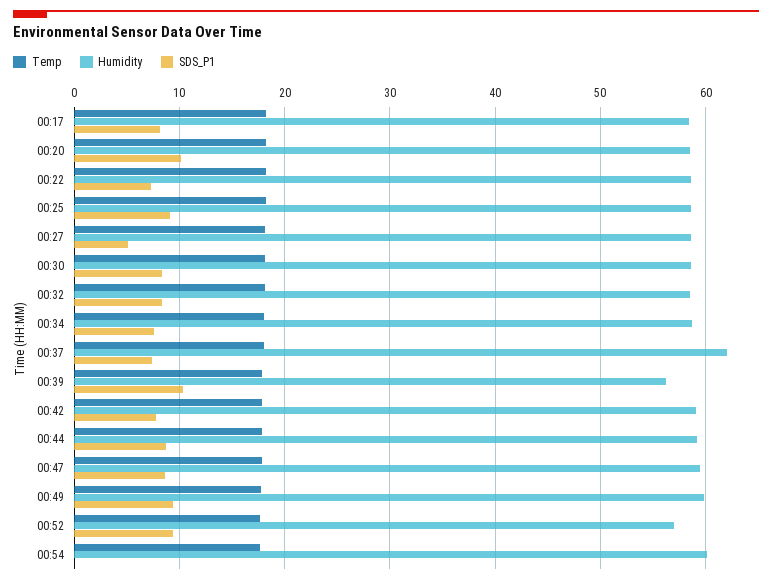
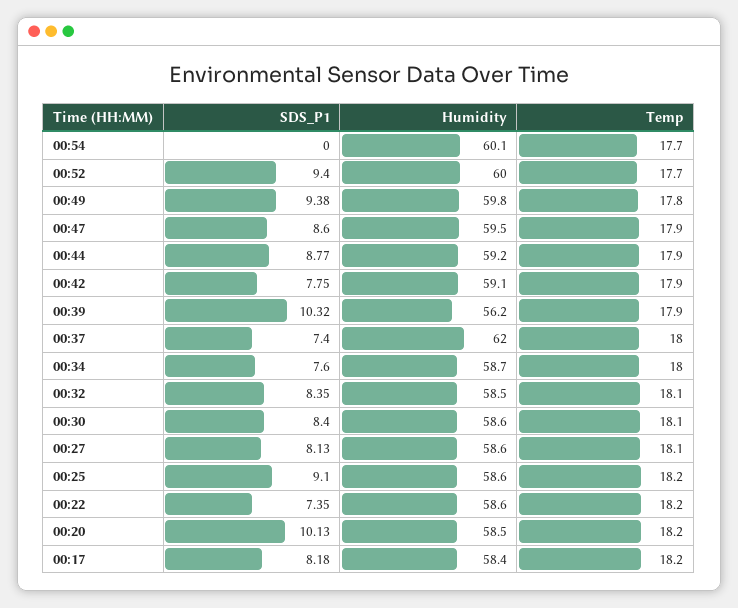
  {
    "Temp": {
      "00:17": 18.2,
      "00:20": 18.2,
      "00:22": 18.2,
      "00:25": 18.2,
      "00:27": 18.1,
      "00:30": 18.1,
      "00:32": 18.1,
      "00:34": 18,
      "00:37": 18,
      "00:39": 17.9,
      "00:42": 17.9,
      "00:44": 17.9,
      "00:47": 17.9,
      "00:49": 17.8,
      "00:52": 17.7,
      "00:54": 17.7
    },
    "Humidity": {
      "00:17": 58.4,
      "00:20": 58.5,
      "00:22": 58.6,
      "00:25": 58.6,
      "00:27": 58.6,
      "00:30": 58.6,
      "00:32": 58.5,
      "00:34": 58.7,
      "00:37": 62,
      "00:39": 56.2,
      "00:42": 59.1,
      "00:44": 59.2,
      "00:47": 59.5,
      "00:49": 59.8,
-     "00:52": 57,
+     "00:52": 60,
      "00:54": 60.1
    },
    "SDS_P1": {
      "00:17": 8.18,
      "00:20": 10.13,
      "00:22": 7.35,
      "00:25": 9.1,
-     "00:27": 5,
+     "00:27": 8.13,
      "00:30": 8.4,
      "00:32": 8.35,
      "00:34": 7.6,
      "00:37": 7.4,
      "00:39": 10.32,
      "00:42": 7.75,
      "00:44": 8.77,
      "00:47": 8.6,
      "00:49": 9.38,
      "00:52": 9.4,
      "00:54": 0
    }
  }

